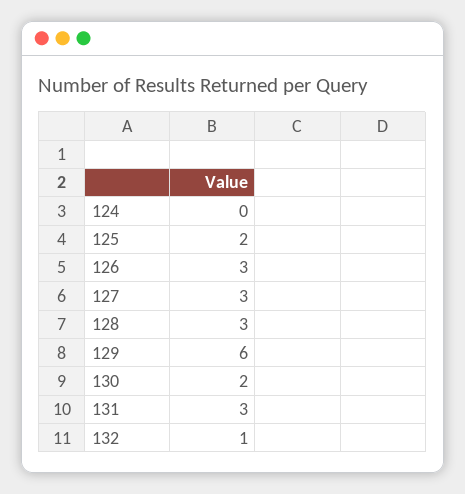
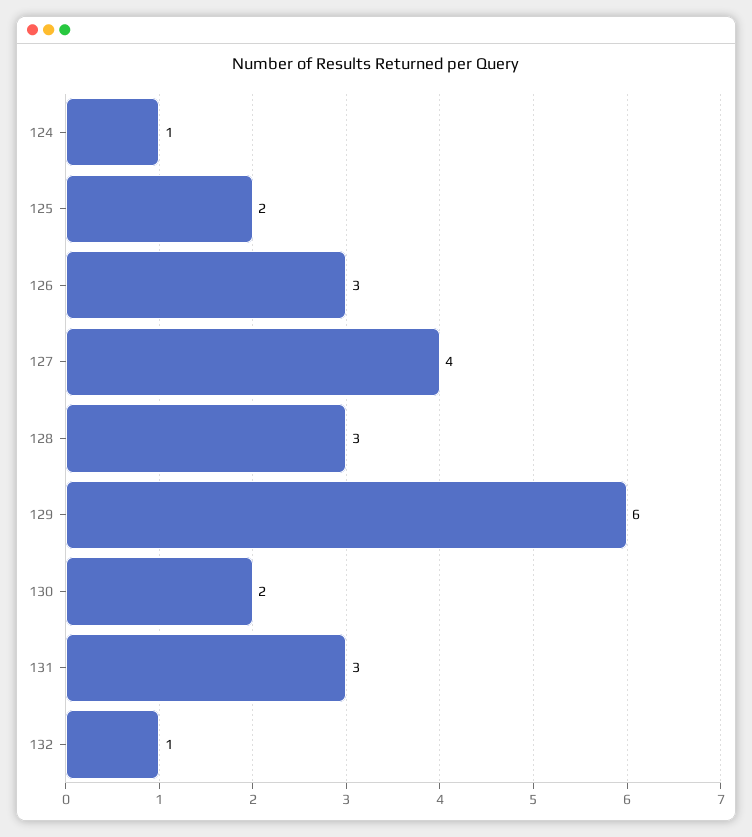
  {
-   "124": 0,
+   "124": 1,
    "125": 2,
    "126": 3,
-   "127": 3,
+   "127": 4,
    "128": 3,
    "129": 6,
    "130": 2,
    "131": 3,
    "132": 1
  }

